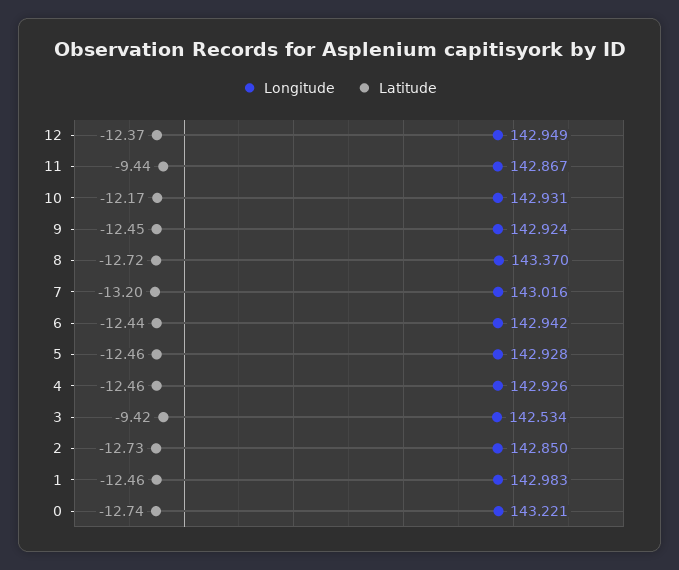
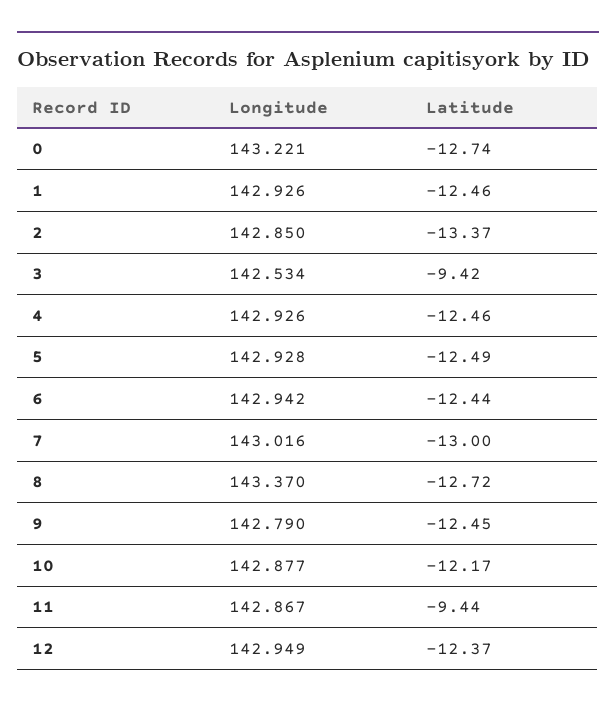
  {
    "Longitude": {
      "12": 142.949,
      "11": 142.867,
-     "10": 142.931,
+     "10": 142.877,
-     "9": 142.924,
+     "9": 142.79,
      "8": 143.37,
      "7": 143.016,
      "6": 142.942,
      "5": 142.928,
      "4": 142.926,
      "3": 142.534,
      "2": 142.85,
-     "1": 142.983,
+     "1": 142.926,
      "0": 143.221
    },
    "Latitude": {
      "12": -12.37,
      "11": -9.44,
      "10": -12.17,
      "9": -12.45,
      "8": -12.72,
-     "7": -13.2,
+     "7": -13,
      "6": -12.44,
-     "5": -12.46,
+     "5": -12.49,
      "4": -12.46,
      "3": -9.42,
-     "2": -12.73,
+     "2": -13.37,
      "1": -12.46,
      "0": -12.74
    }
  }

